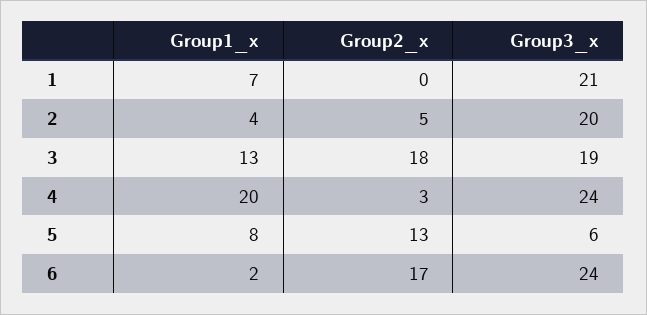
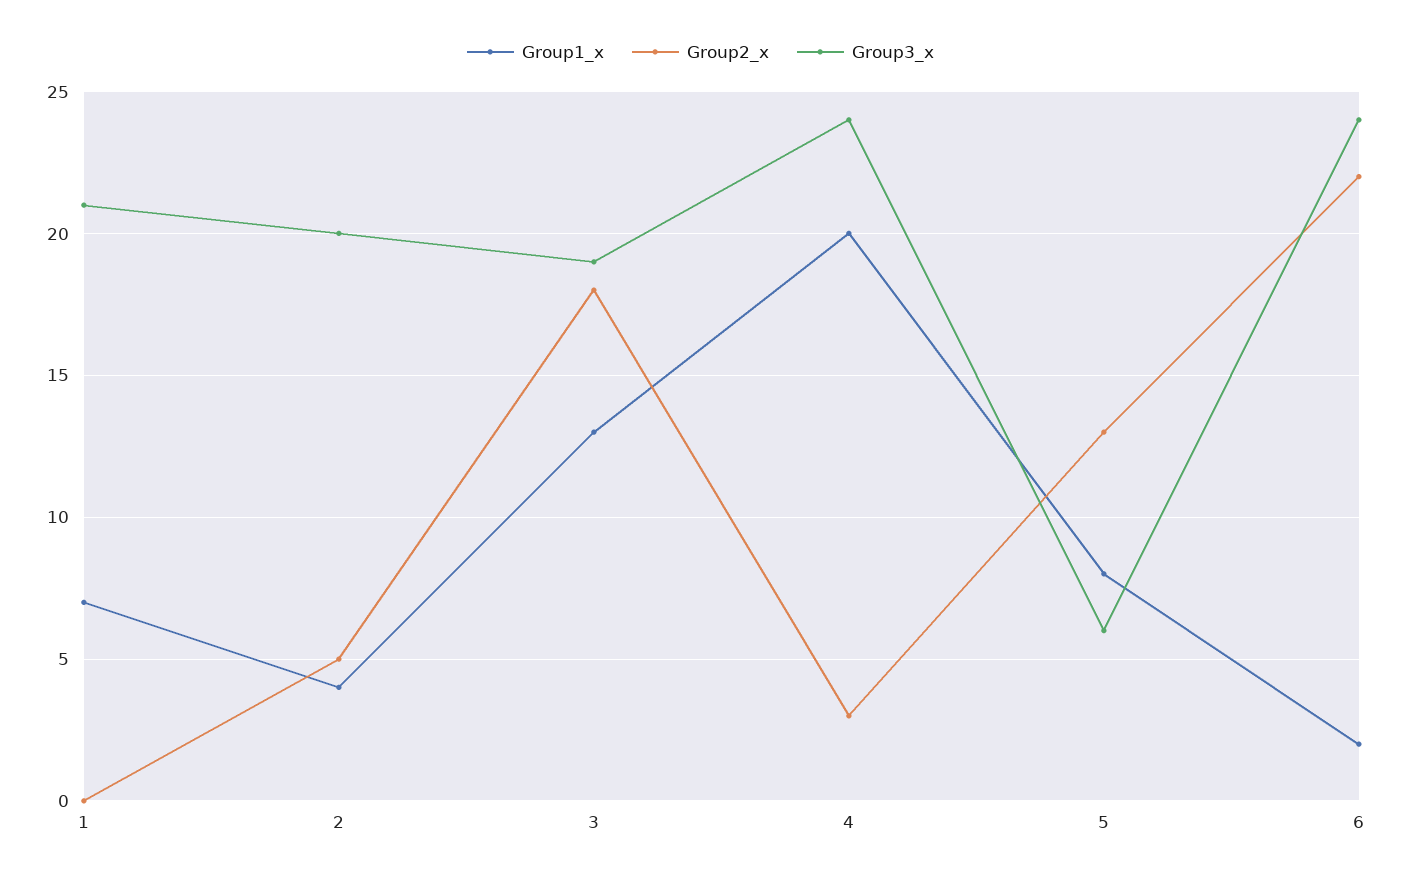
  {
    "Group1_x": {
      "1": 7,
      "2": 4,
      "3": 13,
      "4": 20,
      "5": 8,
      "6": 2
    },
    "Group2_x": {
      "1": 0,
      "2": 5,
      "3": 18,
      "4": 3,
      "5": 13,
-     "6": 17
+     "6": 22
    },
    "Group3_x": {
      "1": 21,
      "2": 20,
      "3": 19,
      "4": 24,
      "5": 6,
      "6": 24
    }
  }

